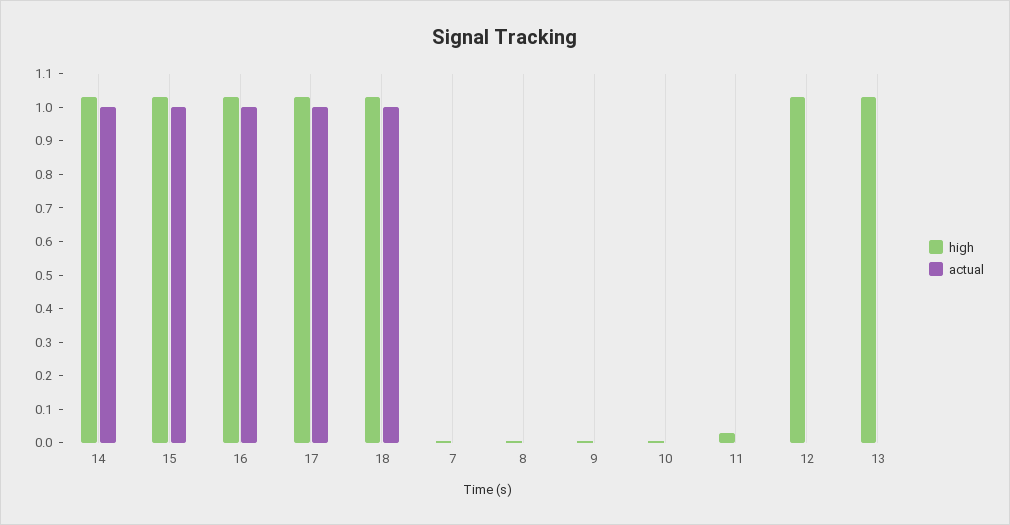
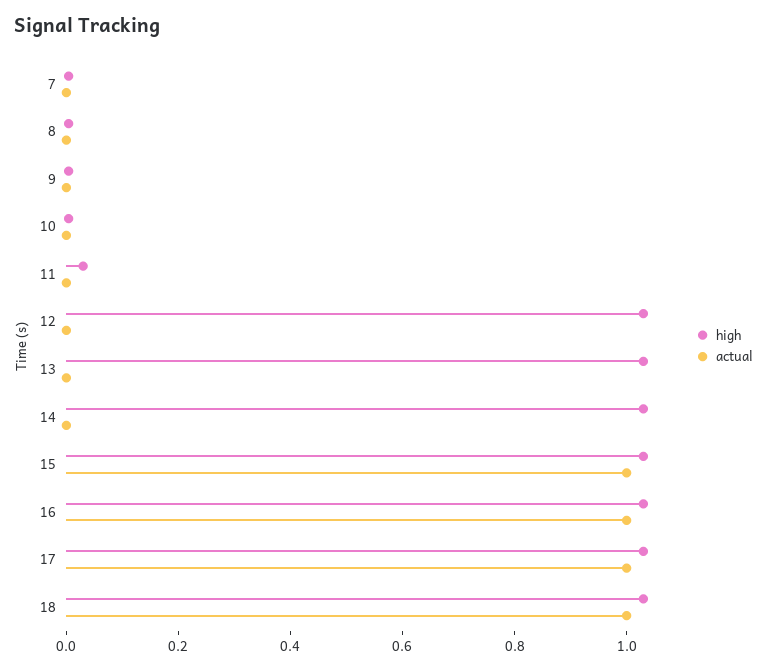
  {
    "high": {
      "14": 1.025,
      "15": 1.025,
      "16": 1.025,
      "17": 1.025,
      "18": 1.025,
      "7": 0,
      "8": 0,
      "9": 0,
      "10": 0,
      "11": 0.025,
      "12": 1.025,
      "13": 1.025
    },
    "actual": {
-     "14": 1,
+     "14": 0,
      "15": 1,
      "16": 1,
      "17": 1,
      "18": 1,
      "7": 0,
      "8": 0,
      "9": 0,
      "10": 0,
      "11": 0,
      "12": 0,
      "13": 0
    }
  }

